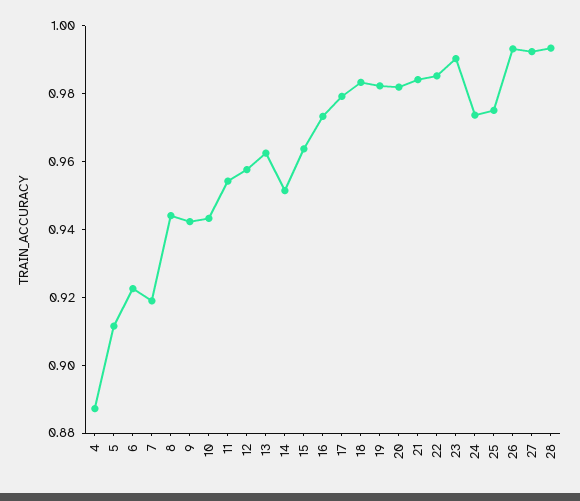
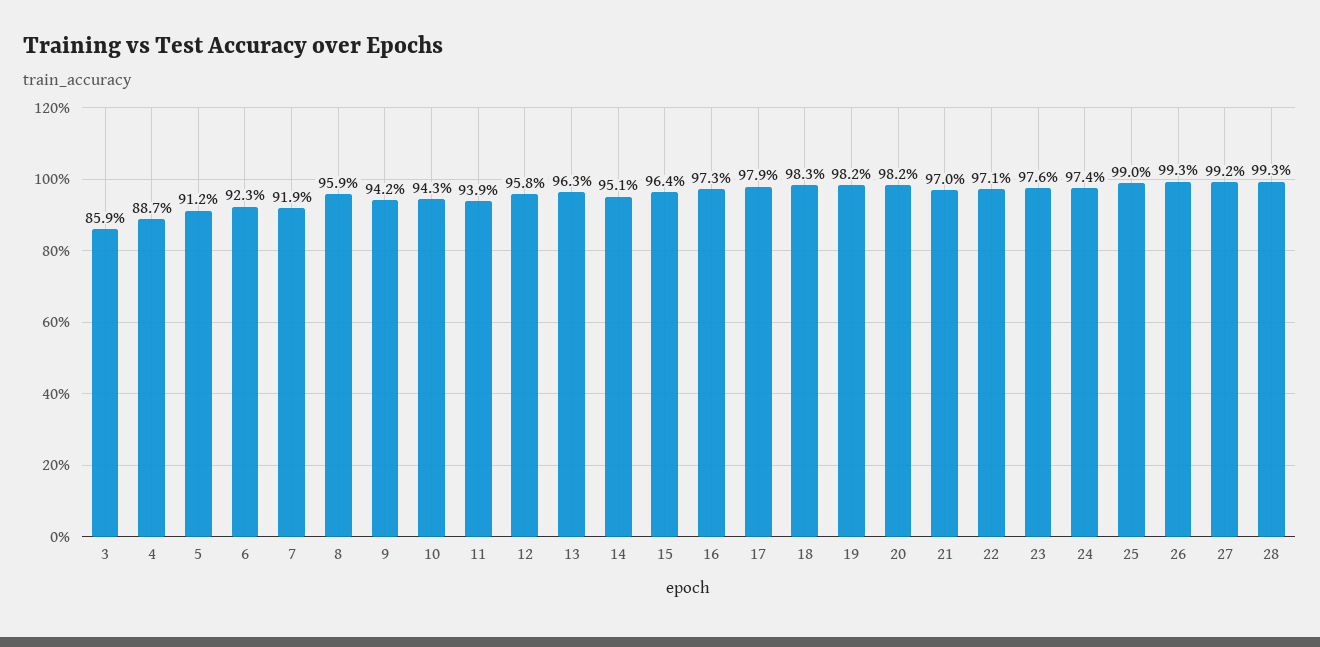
  {
    "4": 0.887,
    "5": 0.912,
    "6": 0.923,
    "7": 0.919,
-   "8": 0.945,
+   "8": 0.959,
    "9": 0.942,
    "10": 0.943,
-   "11": 0.955,
+   "11": 0.939,
    "12": 0.958,
    "13": 0.963,
    "14": 0.951,
    "15": 0.964,
    "16": 0.973,
    "17": 0.979,
    "18": 0.983,
    "19": 0.982,
    "20": 0.982,
-   "21": 0.985,
+   "21": 0.97,
-   "22": 0.985,
+   "22": 0.971,
-   "23": 0.99,
+   "23": 0.976,
    "24": 0.974,
-   "25": 0.975,
+   "25": 0.99,
    "26": 0.993,
    "27": 0.992,
-   "28": 0.993
+   "28": 0.993,
+   "3": 0.859
  }

